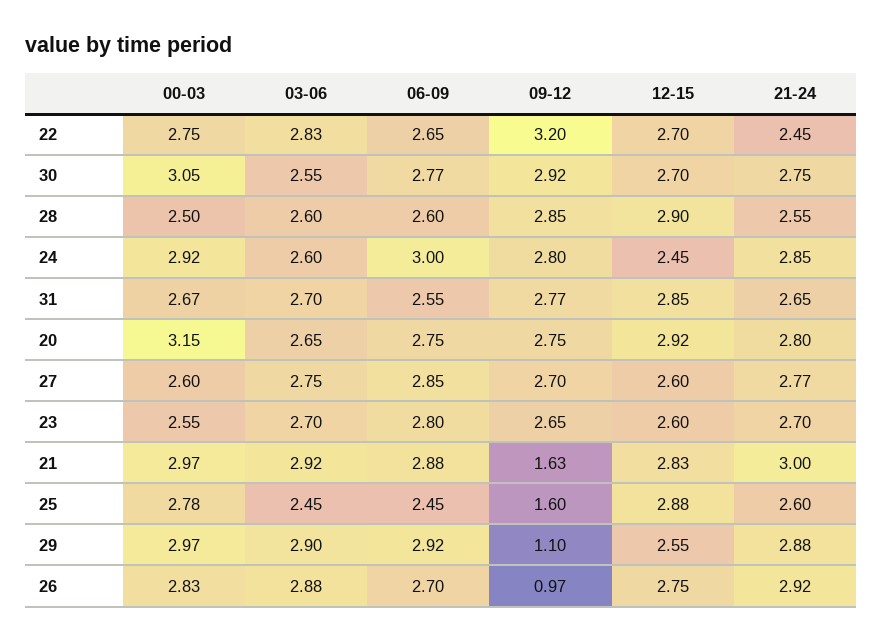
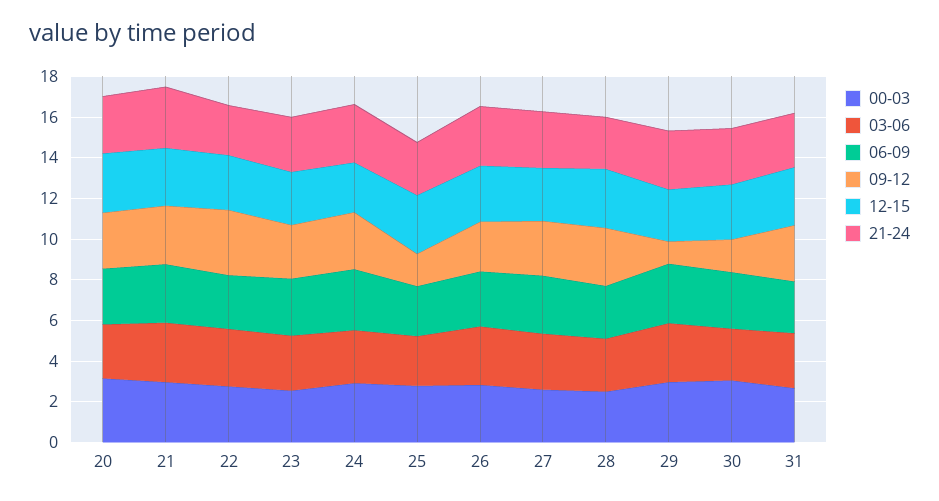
  {
    "00-03": {
      "22": 2.75,
      "30": 3.05,
      "28": 2.5,
      "24": 2.92,
      "31": 2.67,
      "20": 3.15,
      "27": 2.6,
      "23": 2.55,
      "21": 2.97,
      "25": 2.78,
      "29": 2.97,
      "26": 2.83
    },
    "03-06": {
      "22": 2.83,
      "30": 2.55,
      "28": 2.6,
      "24": 2.6,
      "31": 2.7,
      "20": 2.65,
      "27": 2.75,
      "23": 2.7,
      "21": 2.92,
      "25": 2.45,
      "29": 2.9,
      "26": 2.88
    },
    "06-09": {
      "22": 2.65,
      "30": 2.77,
      "28": 2.6,
      "24": 3,
      "31": 2.55,
      "20": 2.75,
      "27": 2.85,
      "23": 2.8,
      "21": 2.88,
      "25": 2.45,
      "29": 2.92,
      "26": 2.7
    },
    "09-12": {
      "22": 3.2,
-     "30": 2.92,
+     "30": 1.5,
      "28": 2.85,
      "24": 2.8,
      "31": 2.77,
      "20": 2.75,
      "27": 2.7,
      "23": 2.65,
-     "21": 1.63,
+     "21": 3,
      "25": 1.6,
      "29": 1.1,
-     "26": 0.97
+     "26": 2.5
    },
    "12-15": {
      "22": 2.7,
      "30": 2.7,
      "28": 2.9,
      "24": 2.45,
      "31": 2.85,
      "20": 2.92,
      "27": 2.6,
      "23": 2.6,
      "21": 2.83,
      "25": 2.88,
      "29": 2.55,
      "26": 2.75
    },
    "21-24": {
      "22": 2.45,
      "30": 2.75,
      "28": 2.55,
      "24": 2.85,
      "31": 2.65,
      "20": 2.8,
      "27": 2.77,
      "23": 2.7,
      "21": 3,
      "25": 2.6,
      "29": 2.88,
      "26": 2.92
    }
  }

